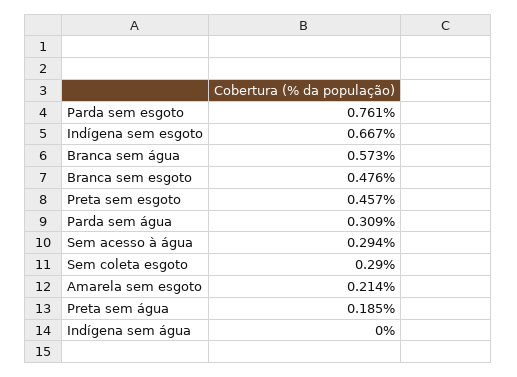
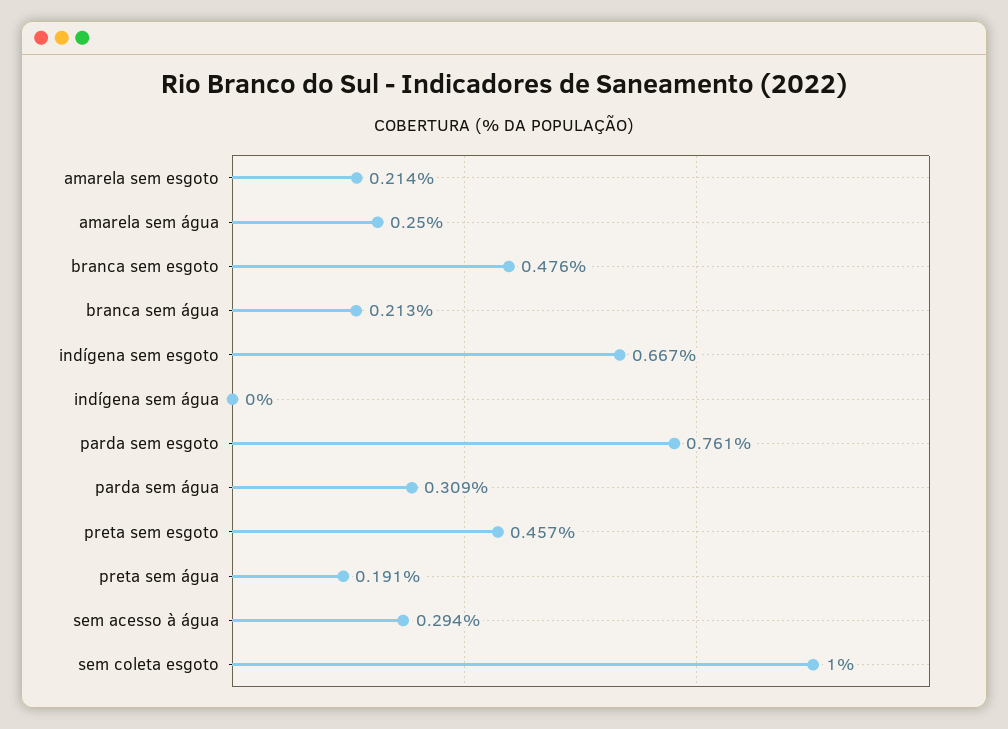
  {
    "Parda sem esgoto": 0.761,
    "Indígena sem esgoto": 0.667,
-   "Branca sem água": 0.573,
+   "Branca sem água": 0.213,
    "Branca sem esgoto": 0.476,
    "Preta sem esgoto": 0.457,
    "Parda sem água": 0.309,
    "Sem acesso à água": 0.294,
-   "Sem coleta esgoto": 0.29,
+   "Sem coleta esgoto": 1,
    "Amarela sem esgoto": 0.214,
-   "Preta sem água": 0.185,
+   "Preta sem água": 0.191,
-   "Indígena sem água": 0
+   "Indígena sem água": 0,
+   "amarela sem água": 0.25
  }

